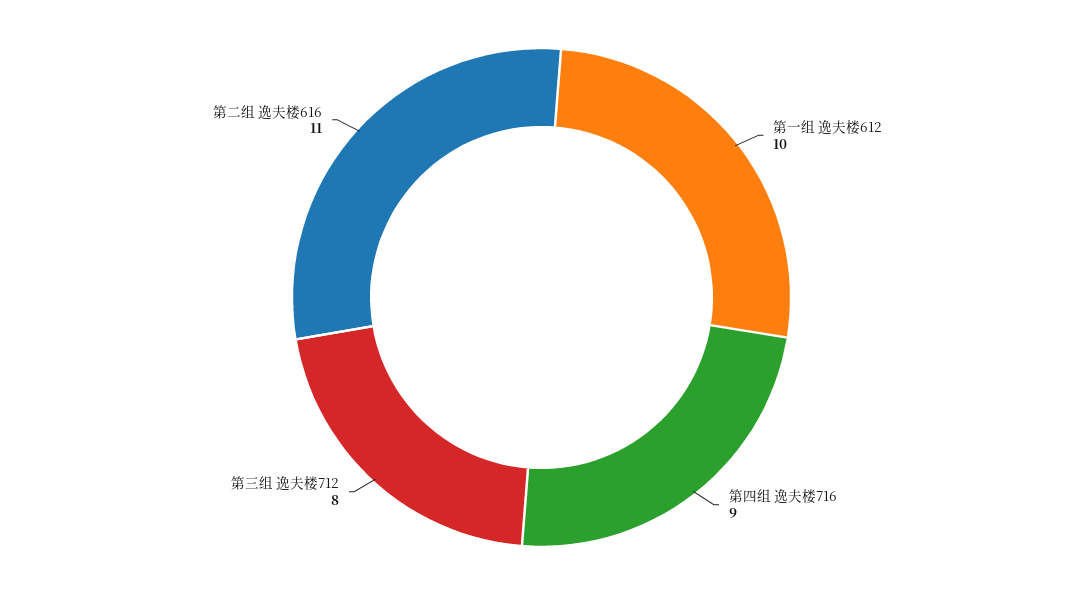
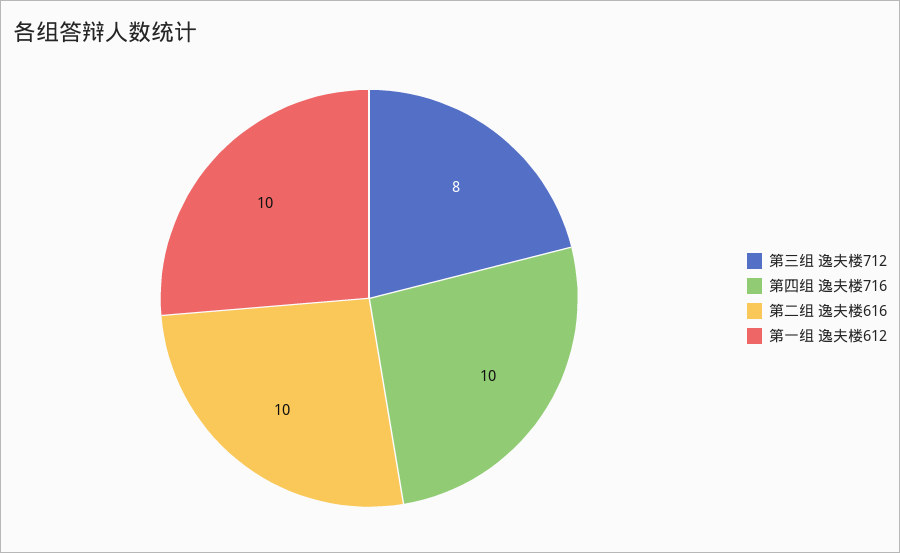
  {
    "第一组 逸夫楼612": 10,
-   "第四组 逸夫楼716": 9,
+   "第四组 逸夫楼716": 10,
    "第三组 逸夫楼712": 8,
-   "第二组 逸夫楼616": 11
+   "第二组 逸夫楼616": 10
  }

